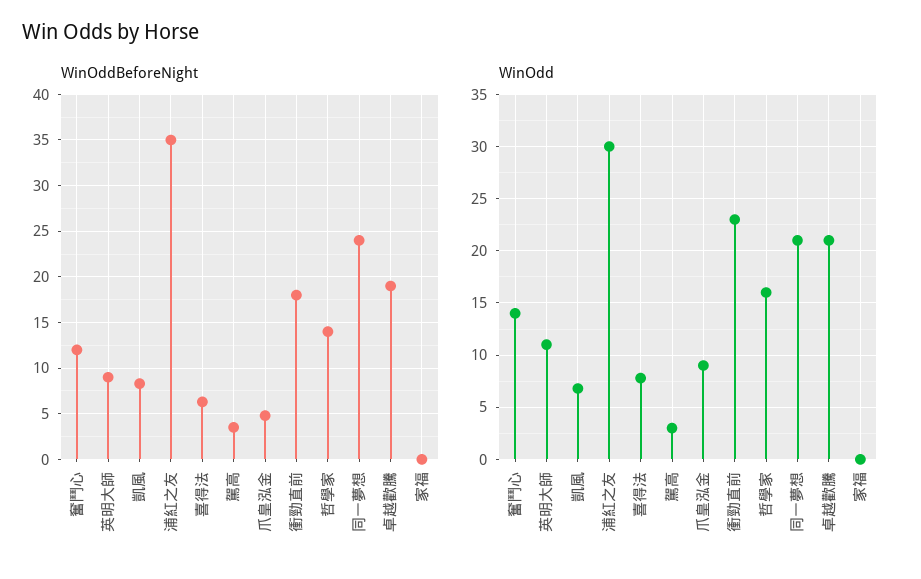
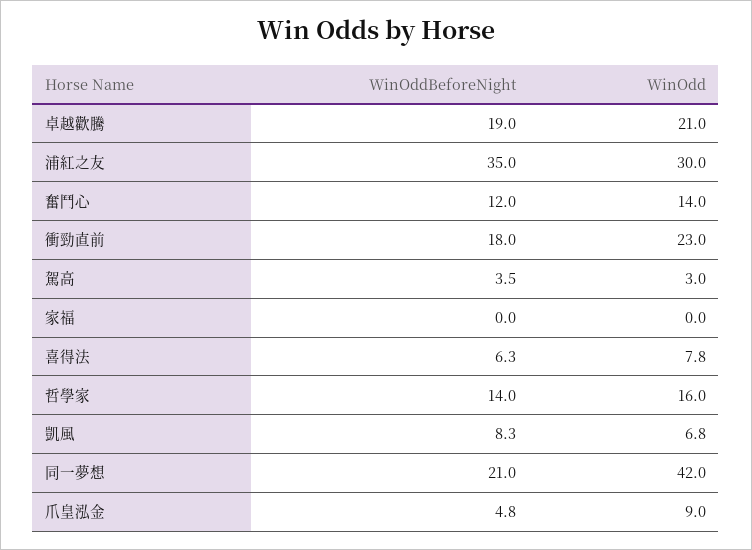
  {
    "WinOddBeforeNight": {
      "奮鬥心": 12,
-     "英明大師": 9,
      "凱風": 8.3,
      "浦紅之友": 35,
      "喜得法": 6.3,
      "駕高": 3.5,
      "爪皇泓金": 4.8,
      "衝勁直前": 18,
      "哲學家": 14,
-     "同一夢想": 24,
+     "同一夢想": 21,
      "卓越歡騰": 19,
      "家福": 0
    },
    "WinOdd": {
      "奮鬥心": 14,
-     "英明大師": 11,
      "凱風": 6.8,
      "浦紅之友": 30,
      "喜得法": 7.8,
      "駕高": 3,
      "爪皇泓金": 9,
      "衝勁直前": 23,
      "哲學家": 16,
-     "同一夢想": 21,
+     "同一夢想": 42,
      "卓越歡騰": 21,
      "家福": 0
    }
  }

